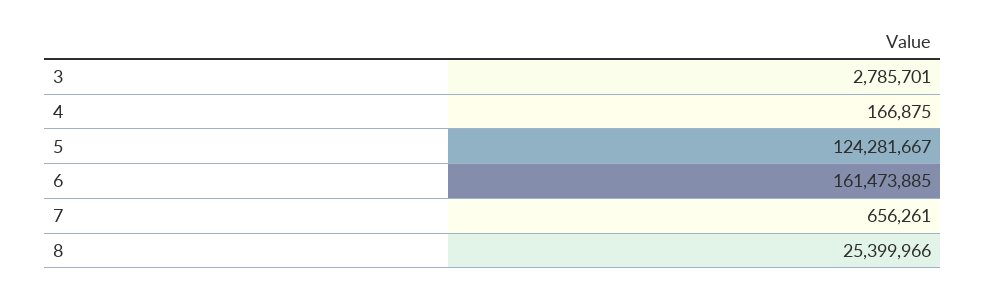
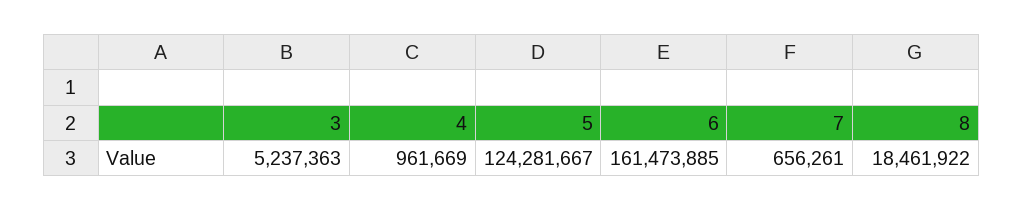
  {
-   "3": 2785701,
+   "3": 5237363,
-   "4": 166875,
+   "4": 961669,
    "5": 124281667,
    "6": 161473885,
    "7": 656261,
-   "8": 25399966
+   "8": 18461922
  }

